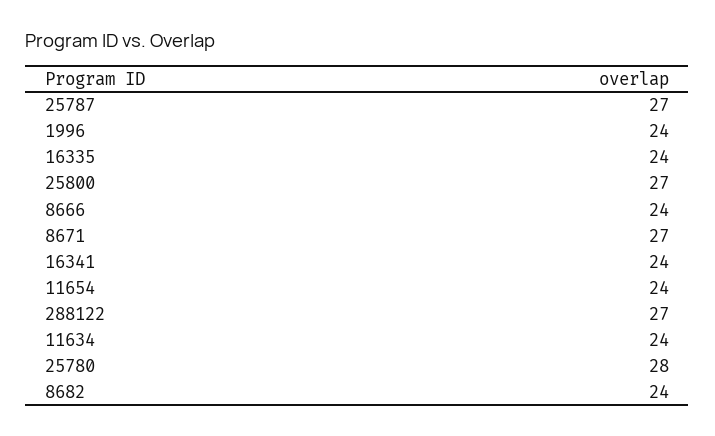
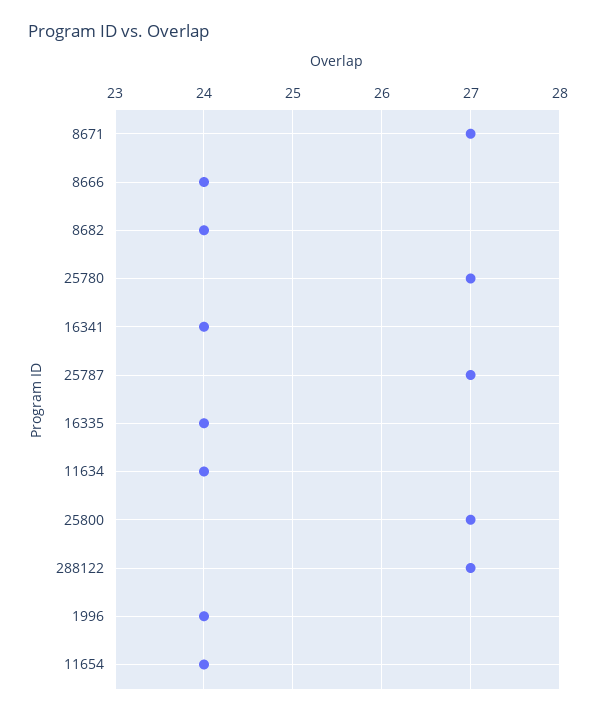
  {
    "25787": 27,
    "1996": 24,
    "16335": 24,
    "25800": 27,
    "8666": 24,
    "8671": 27,
    "16341": 24,
    "11654": 24,
    "288122": 27,
    "11634": 24,
-   "25780": 28,
+   "25780": 27,
    "8682": 24
  }

